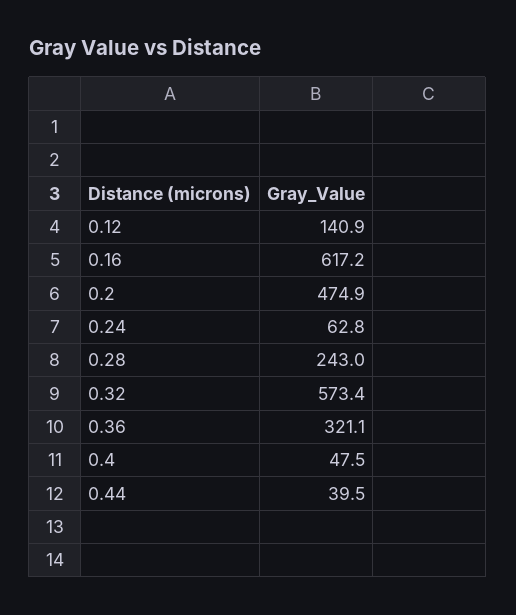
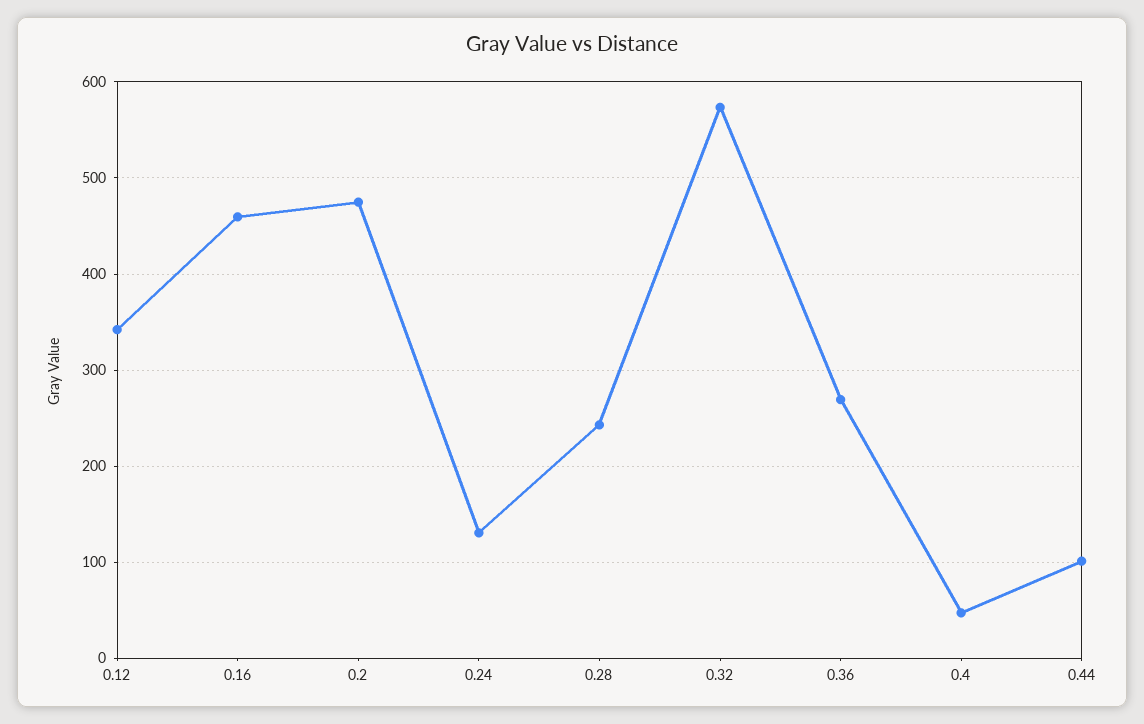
  {
-   "0.12": 140.9,
+   "0.12": 340,
-   "0.16": 617.2,
+   "0.16": 460,
    "0.2": 474.9,
-   "0.24": 62.8,
+   "0.24": 130,
    "0.28": 243,
    "0.32": 573.4,
-   "0.36": 321.1,
+   "0.36": 270,
    "0.4": 47.5,
-   "0.44": 39.5
+   "0.44": 100
  }

